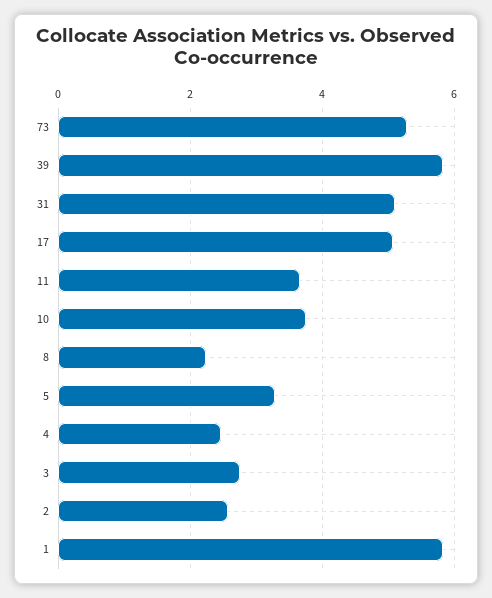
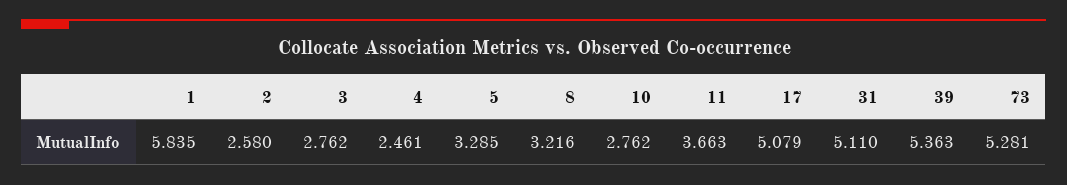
  {
    "73": 5.281,
-   "39": 5.8,
+   "39": 5.363,
    "31": 5.11,
    "17": 5.079,
    "11": 3.663,
-   "10": 3.8,
+   "10": 2.762,
-   "8": 2.2,
+   "8": 3.216,
    "5": 3.285,
    "4": 2.461,
    "3": 2.762,
    "2": 2.58,
    "1": 5.835
  }

